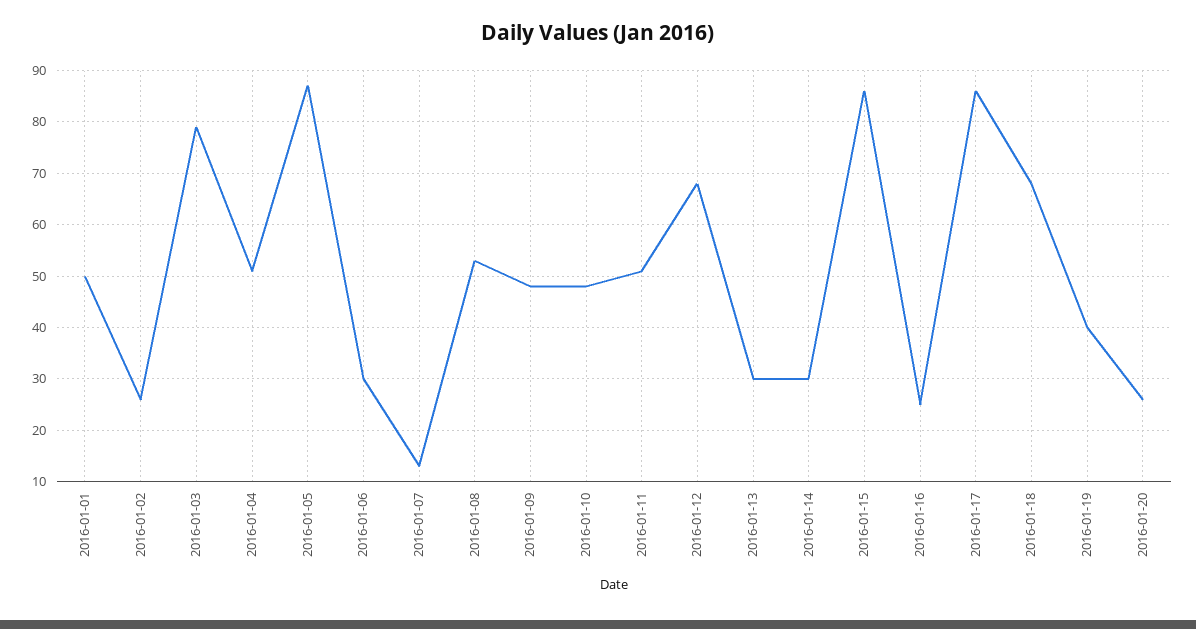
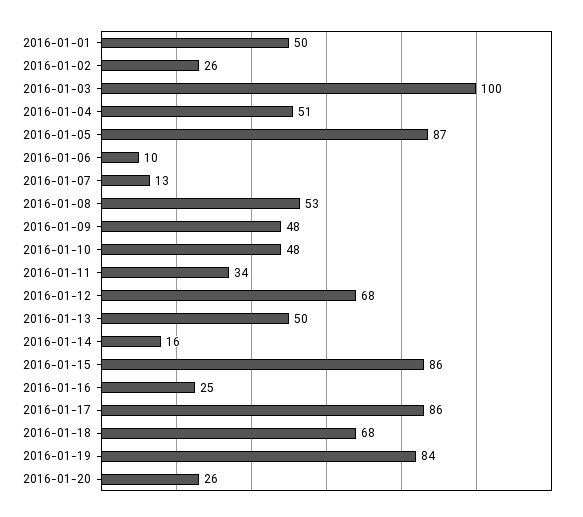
  {
    "2016-01-01": 50,
    "2016-01-02": 26,
-   "2016-01-03": 80,
+   "2016-01-03": 100,
    "2016-01-04": 51,
    "2016-01-05": 87,
-   "2016-01-06": 30,
+   "2016-01-06": 10,
    "2016-01-07": 13,
    "2016-01-08": 53,
    "2016-01-09": 48,
    "2016-01-10": 48,
-   "2016-01-11": 50,
+   "2016-01-11": 34,
    "2016-01-12": 68,
-   "2016-01-13": 30,
+   "2016-01-13": 50,
-   "2016-01-14": 30,
+   "2016-01-14": 16,
    "2016-01-15": 86,
    "2016-01-16": 25,
    "2016-01-17": 86,
    "2016-01-18": 68,
-   "2016-01-19": 40,
+   "2016-01-19": 84,
    "2016-01-20": 26
  }

